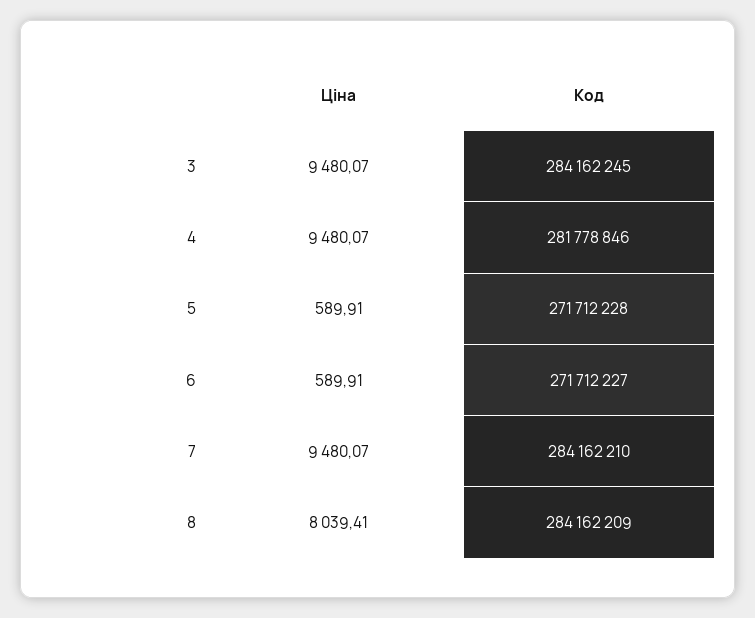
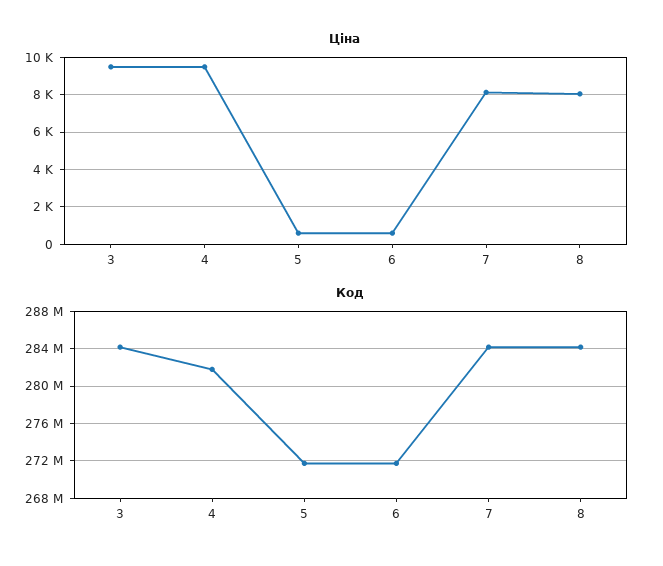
  {
    "Ціна": {
      "3": 9480.07,
      "4": 9480.07,
      "5": 589.91,
      "6": 589.91,
-     "7": 9480.07,
+     "7": 8000,
      "8": 8039.41
    },
    "Код": {
      "3": 284162245,
      "4": 281778846,
      "5": 271712228,
      "6": 271712227,
      "7": 284162210,
      "8": 284162209
    }
  }

